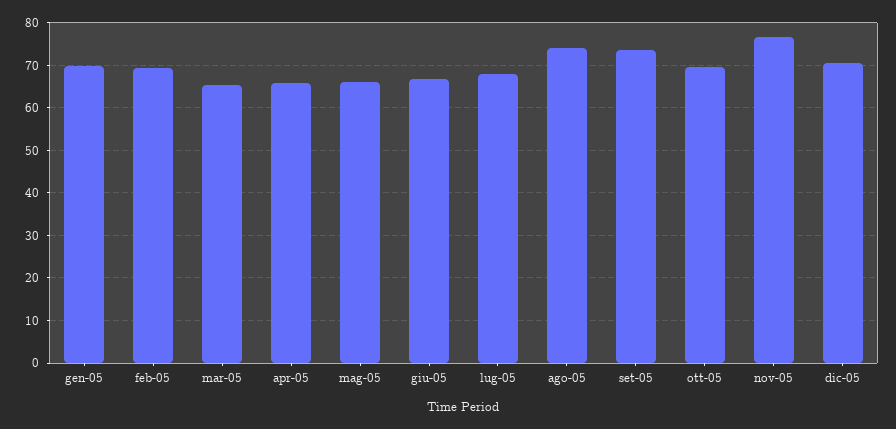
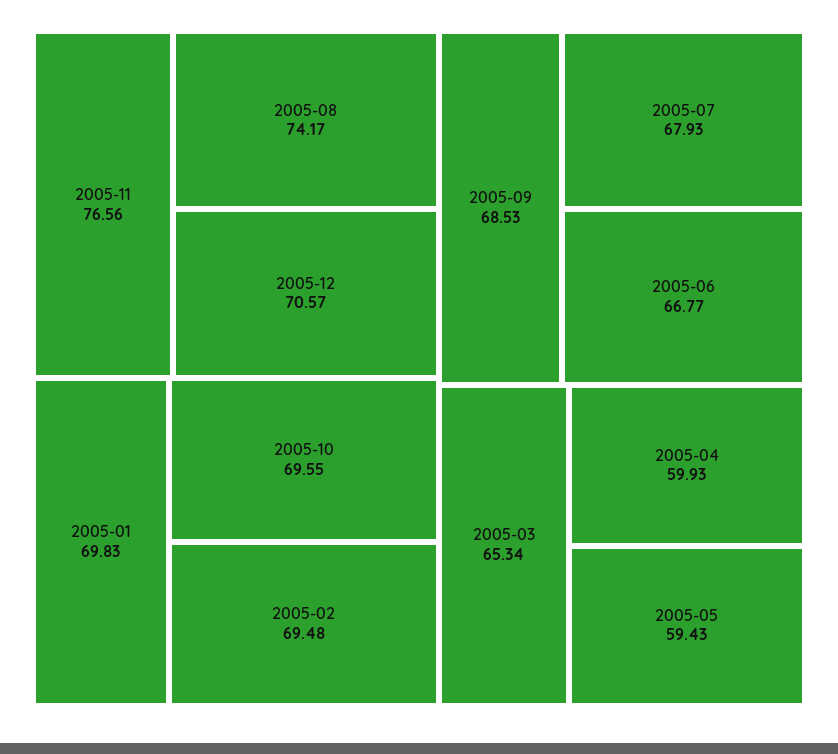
  {
    "gen-05": 69.83,
    "feb-05": 69.48,
    "mar-05": 65.34,
-   "apr-05": 66,
+   "apr-05": 59.93,
-   "mag-05": 66,
+   "mag-05": 59.43,
    "giu-05": 66.77,
    "lug-05": 67.93,
    "ago-05": 74.17,
-   "set-05": 74,
+   "set-05": 68.53,
    "ott-05": 69.55,
    "nov-05": 76.56,
    "dic-05": 70.57
  }

